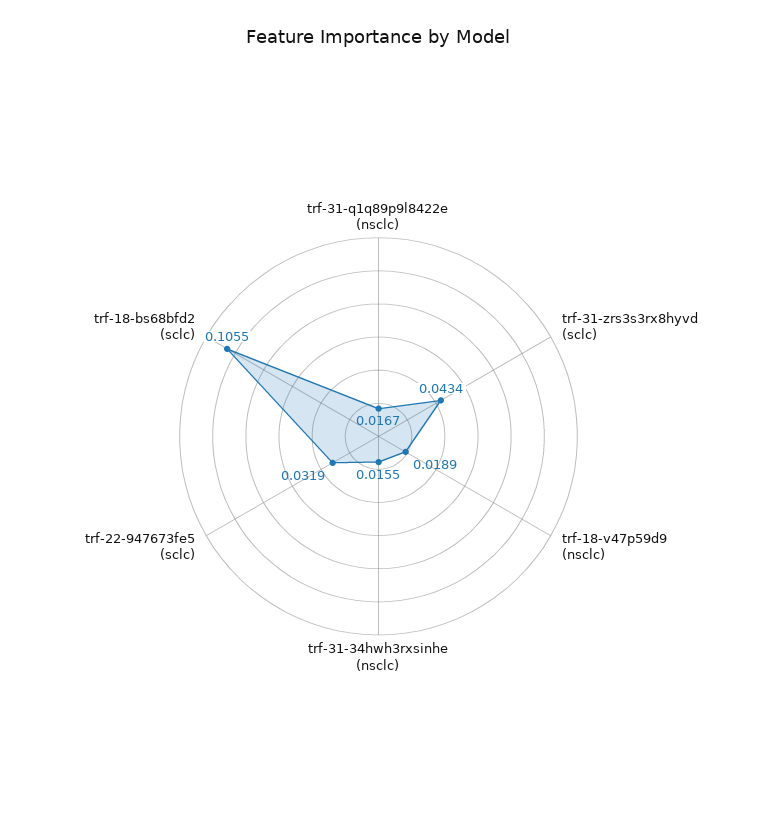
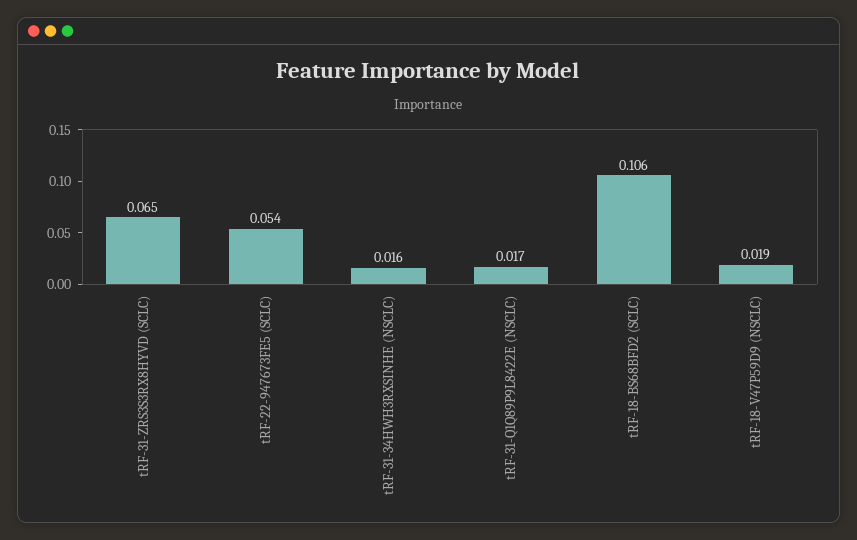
  {
    "trf-31-q1q89p9l8422e (nsclc)": 0.0167,
-   "trf-31-zrs3s3rx8hyvd (sclc)": 0.0434,
+   "trf-31-zrs3s3rx8hyvd (sclc)": 0.065,
    "trf-18-v47p59d9 (nsclc)": 0.0189,
    "trf-31-34hwh3rxsinhe (nsclc)": 0.0155,
-   "trf-22-947673fe5 (sclc)": 0.0319,
+   "trf-22-947673fe5 (sclc)": 0.054,
    "trf-18-bs68bfd2 (sclc)": 0.1055
  }

